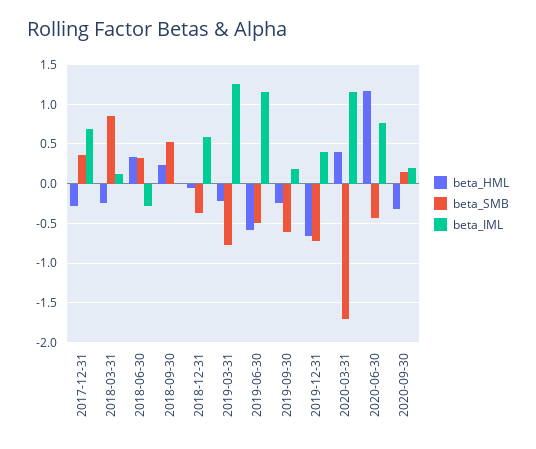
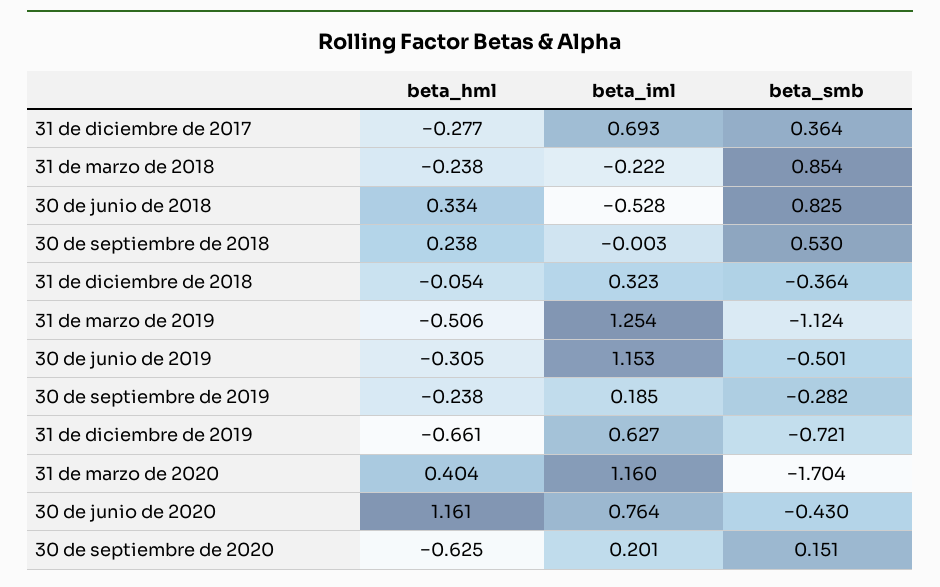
  {
    "beta_HML": {
      "2017-12-31": -0.277,
      "2018-03-31": -0.238,
      "2018-06-30": 0.334,
      "2018-09-30": 0.238,
      "2018-12-31": -0.054,
-     "2019-03-31": -0.2,
+     "2019-03-31": -0.506,
-     "2019-06-30": -0.6,
+     "2019-06-30": -0.305,
      "2019-09-30": -0.238,
      "2019-12-31": -0.661,
      "2020-03-31": 0.404,
      "2020-06-30": 1.161,
-     "2020-09-30": -0.3
+     "2020-09-30": -0.625
    },
    "beta_SMB": {
      "2017-12-31": 0.364,
      "2018-03-31": 0.854,
-     "2018-06-30": 0.3,
+     "2018-06-30": 0.825,
      "2018-09-30": 0.53,
      "2018-12-31": -0.364,
-     "2019-03-31": -0.8,
+     "2019-03-31": -1.124,
      "2019-06-30": -0.501,
-     "2019-09-30": -0.6,
+     "2019-09-30": -0.282,
      "2019-12-31": -0.721,
      "2020-03-31": -1.704,
      "2020-06-30": -0.43,
      "2020-09-30": 0.151
    },
    "beta_IML": {
      "2017-12-31": 0.693,
-     "2018-03-31": 0.1,
+     "2018-03-31": -0.222,
-     "2018-06-30": -0.3,
+     "2018-06-30": -0.528,
      "2018-09-30": -0.003,
-     "2018-12-31": 0.6,
+     "2018-12-31": 0.323,
      "2019-03-31": 1.254,
      "2019-06-30": 1.153,
      "2019-09-30": 0.185,
-     "2019-12-31": 0.4,
+     "2019-12-31": 0.627,
      "2020-03-31": 1.16,
      "2020-06-30": 0.764,
      "2020-09-30": 0.201
    }
  }

